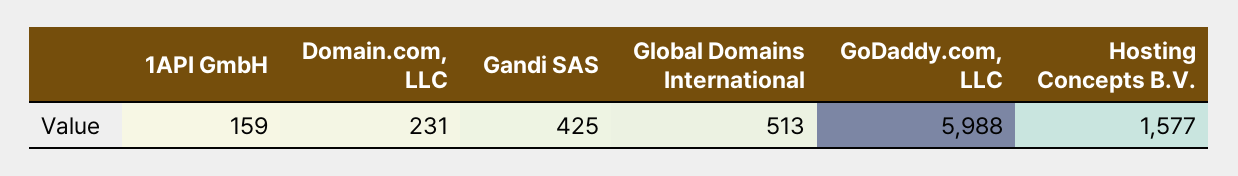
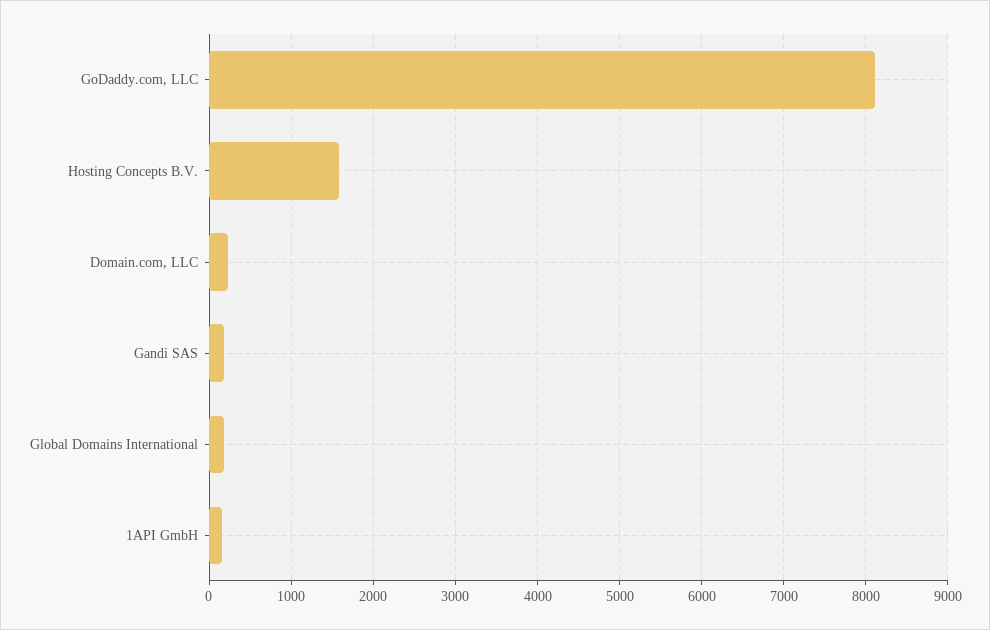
  {
    "1API GmbH": 159,
    "Domain.com, LLC": 231,
-   "Gandi SAS": 425,
+   "Gandi SAS": 200,
-   "Global Domains International": 513,
+   "Global Domains International": 200,
-   "GoDaddy.com, LLC": 5988,
+   "GoDaddy.com, LLC": 8100,
    "Hosting Concepts B.V.": 1577
  }

